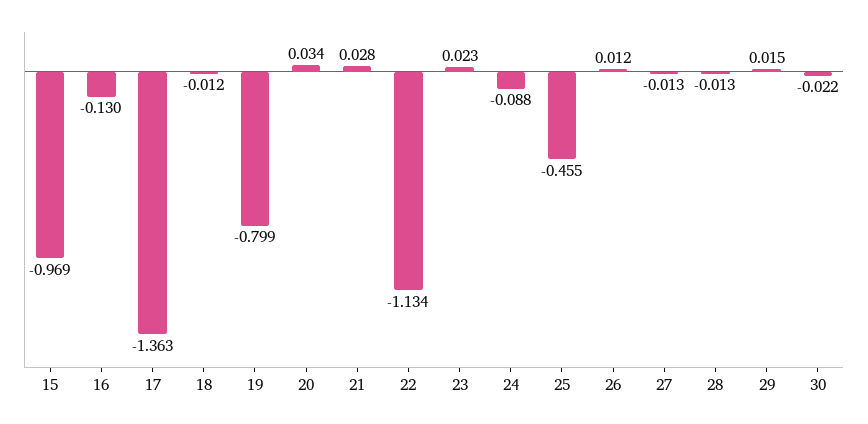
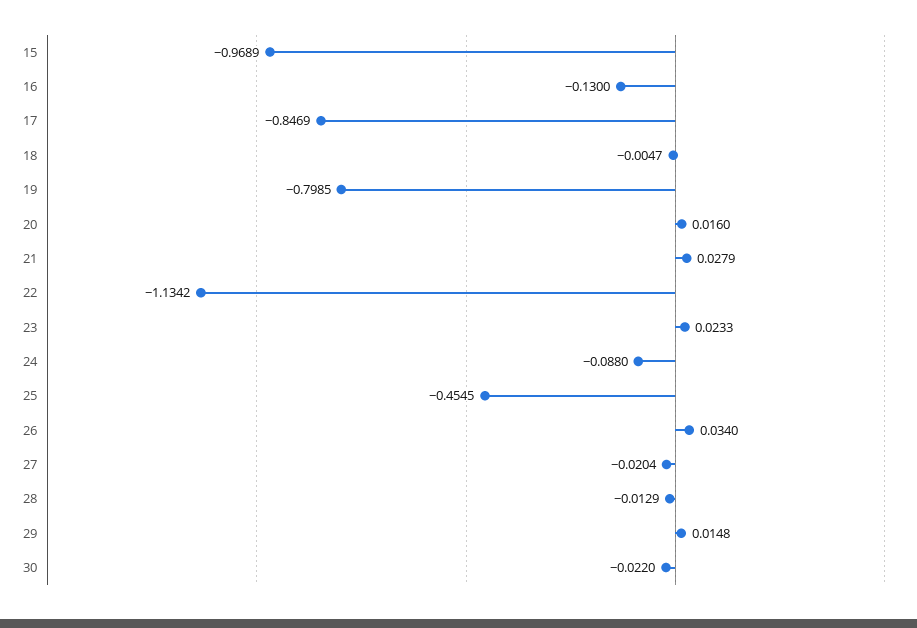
  {
    "15": -0.9689,
    "16": -0.13,
-   "17": -1.363,
+   "17": -0.8469,
-   "18": -0.012,
+   "18": -0.0047,
    "19": -0.7985,
-   "20": 0.034,
+   "20": 0.016,
    "21": 0.0279,
    "22": -1.1342,
    "23": 0.0233,
    "24": -0.088,
    "25": -0.4545,
-   "26": 0.012,
+   "26": 0.034,
-   "27": -0.013,
+   "27": -0.0204,
    "28": -0.0129,
    "29": 0.0148,
    "30": -0.022
  }

